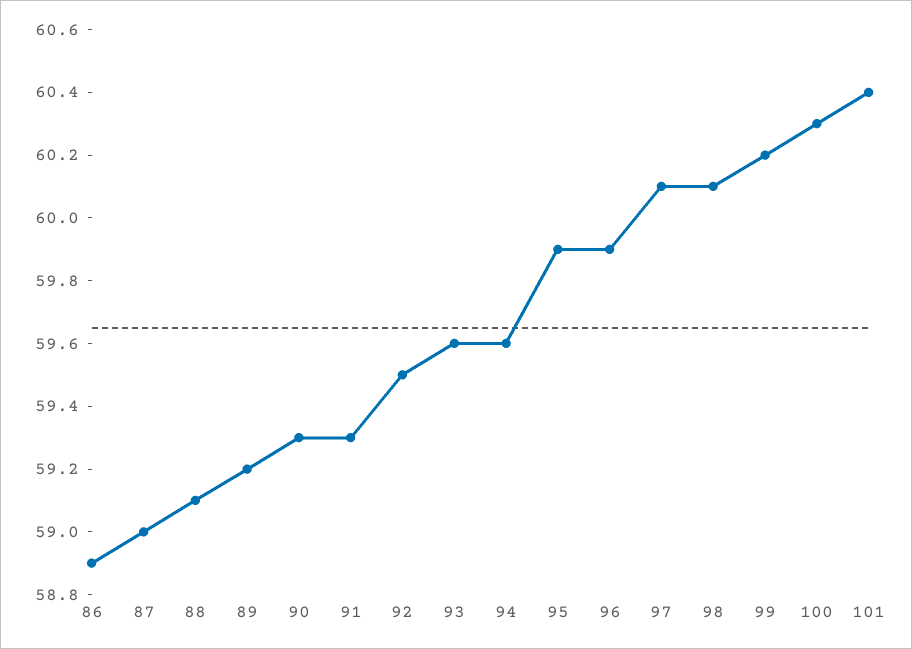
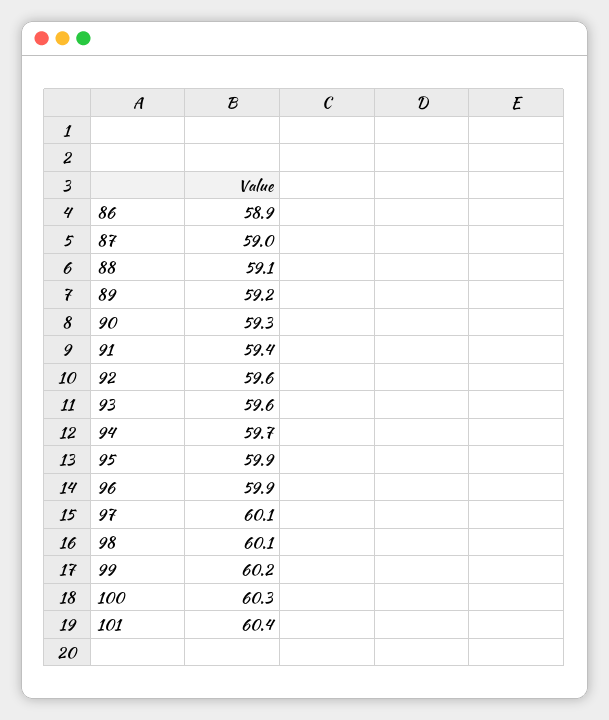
  {
    "86": 58.9,
    "87": 59,
    "88": 59.1,
    "89": 59.2,
    "90": 59.3,
-   "91": 59.3,
+   "91": 59.4,
-   "92": 59.5,
+   "92": 59.6,
    "93": 59.6,
-   "94": 59.6,
+   "94": 59.7,
    "95": 59.9,
    "96": 59.9,
    "97": 60.1,
    "98": 60.1,
    "99": 60.2,
    "100": 60.3,
    "101": 60.4
  }

